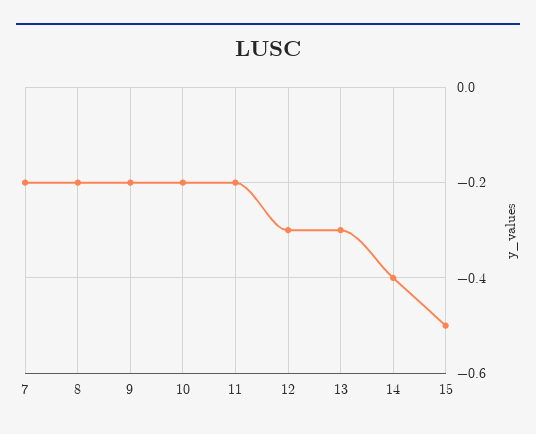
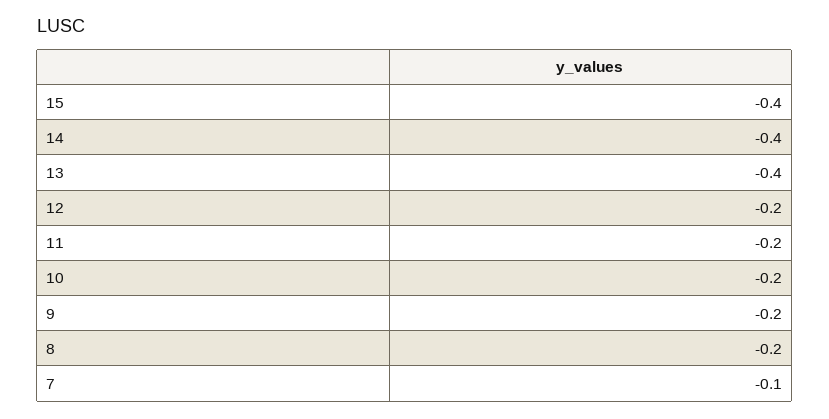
  {
-   "7": -0.2,
+   "7": -0.1,
    "8": -0.2,
    "9": -0.2,
    "10": -0.2,
    "11": -0.2,
-   "12": -0.3,
+   "12": -0.2,
-   "13": -0.3,
+   "13": -0.4,
    "14": -0.4,
-   "15": -0.5
+   "15": -0.4
  }

